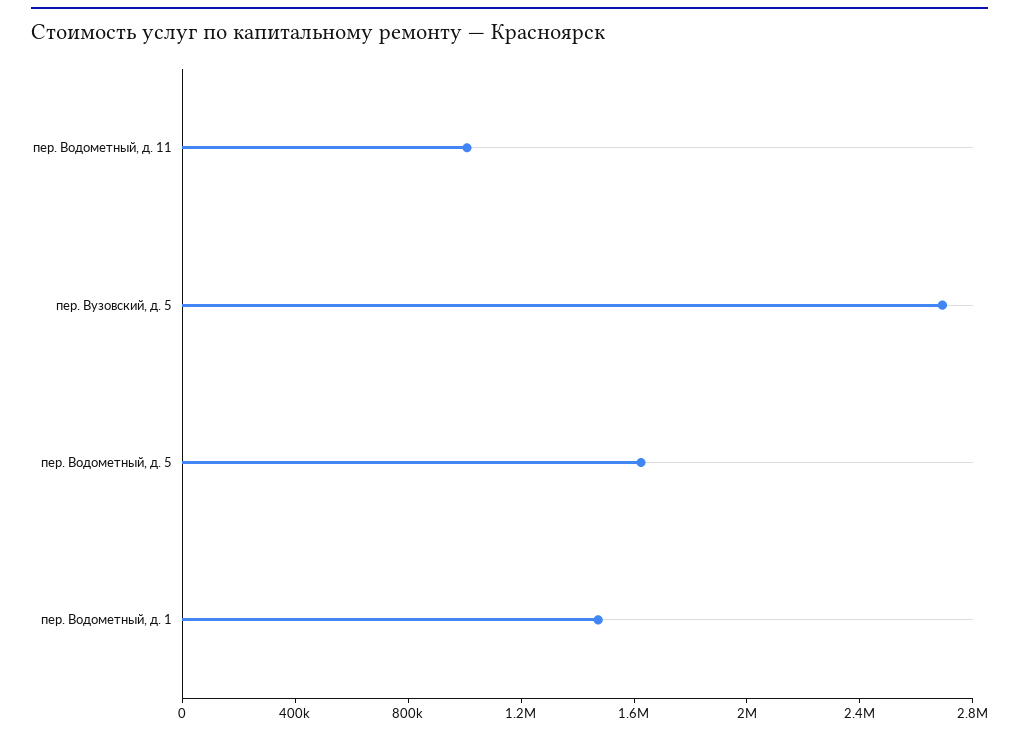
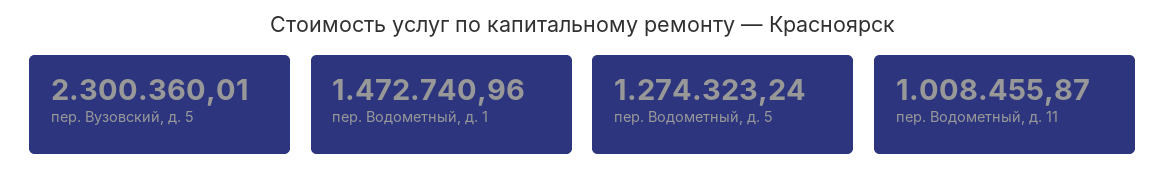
  {
    "пер. Водометный, д. 11": 1008455.87,
-   "пер. Вузовский, д. 5": 2700000,
+   "пер. Вузовский, д. 5": 2300360.01,
-   "пер. Водометный, д. 5": 1600000,
+   "пер. Водометный, д. 5": 1274323.24,
    "пер. Водометный, д. 1": 1472740.96
  }

